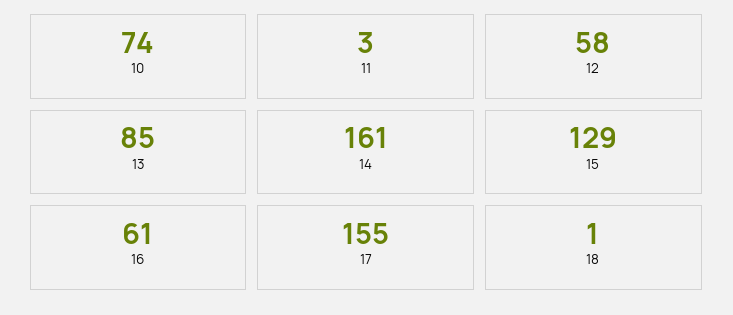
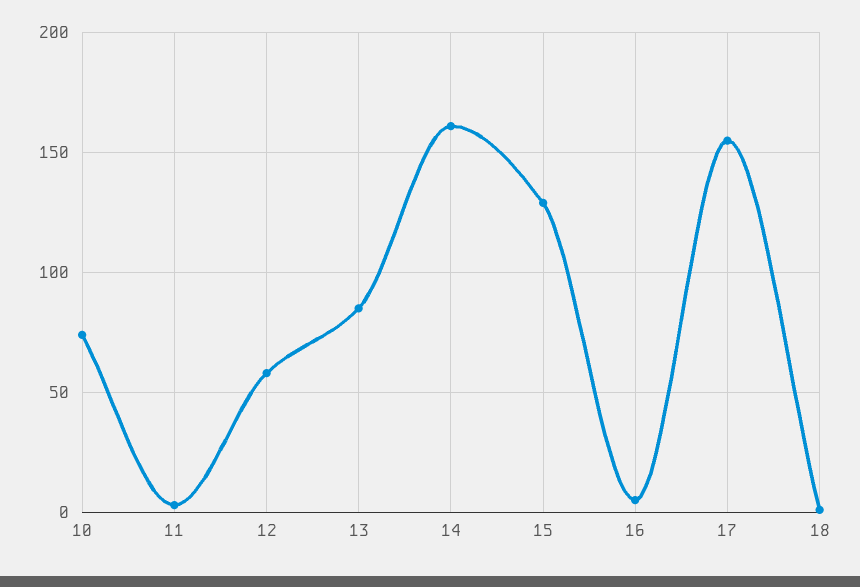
  {
    "10": 74,
    "11": 3,
    "12": 58,
    "13": 85,
    "14": 161,
    "15": 129,
-   "16": 61,
+   "16": 5,
    "17": 155,
    "18": 1
  }

